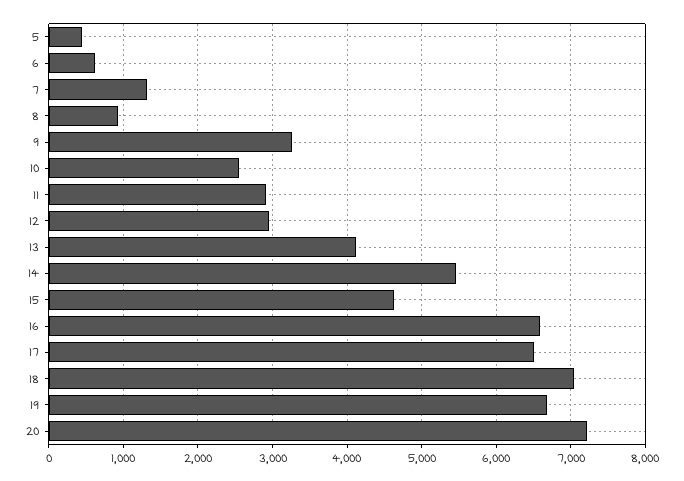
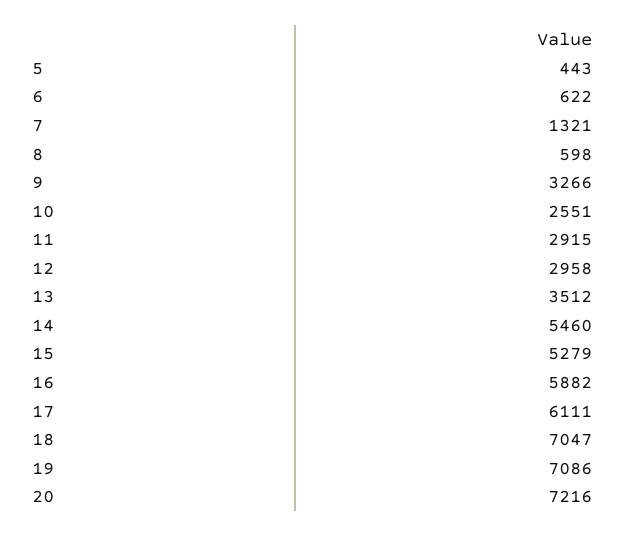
  {
    "5": 443,
    "6": 622,
    "7": 1321,
-   "8": 900,
+   "8": 598,
    "9": 3266,
    "10": 2551,
    "11": 2915,
    "12": 2958,
-   "13": 4100,
+   "13": 3512,
    "14": 5460,
-   "15": 4600,
+   "15": 5279,
-   "16": 6600,
+   "16": 5882,
-   "17": 6500,
+   "17": 6111,
    "18": 7047,
-   "19": 6700,
+   "19": 7086,
    "20": 7216
  }

